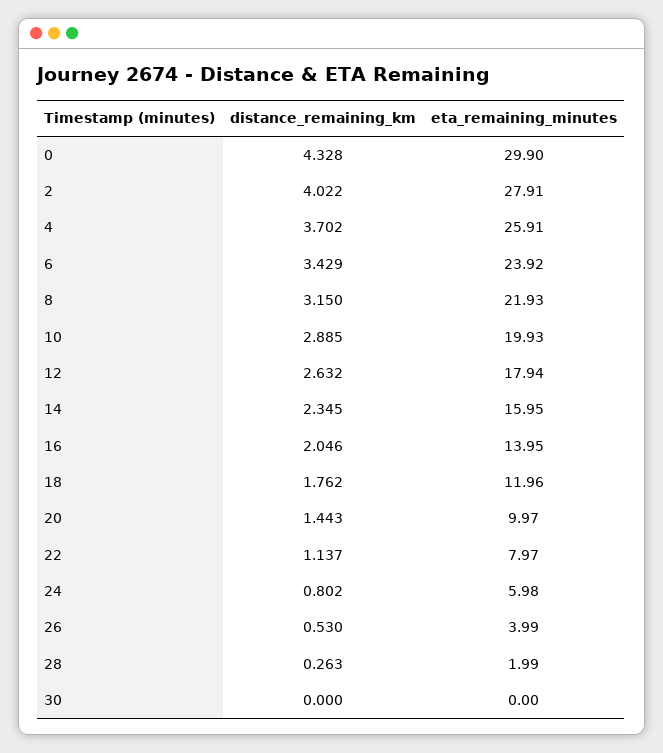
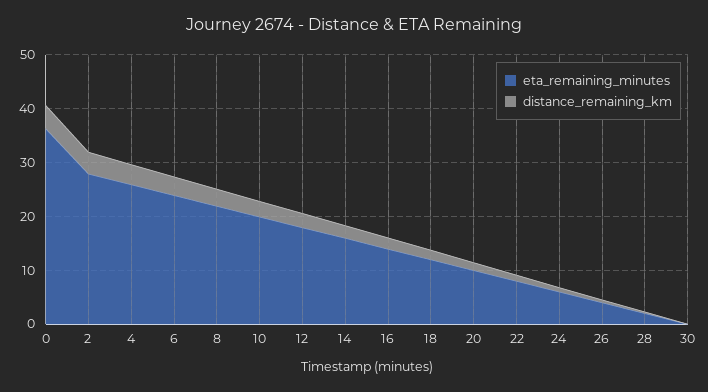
  {
    "distance_remaining_km": {
      "0": 4.328,
      "2": 4.022,
      "4": 3.702,
      "6": 3.429,
      "8": 3.15,
      "10": 2.885,
      "12": 2.632,
      "14": 2.345,
      "16": 2.046,
      "18": 1.762,
      "20": 1.443,
      "22": 1.137,
      "24": 0.802,
      "26": 0.53,
      "28": 0.263,
      "30": 0
    },
    "eta_remaining_minutes": {
-     "0": 29.9,
+     "0": 36,
      "2": 27.91,
      "4": 25.91,
      "6": 23.92,
      "8": 21.93,
      "10": 19.93,
      "12": 17.94,
      "14": 15.95,
      "16": 13.95,
      "18": 11.96,
      "20": 9.97,
      "22": 7.97,
      "24": 5.98,
      "26": 3.99,
      "28": 1.99,
      "30": 0
    }
  }

